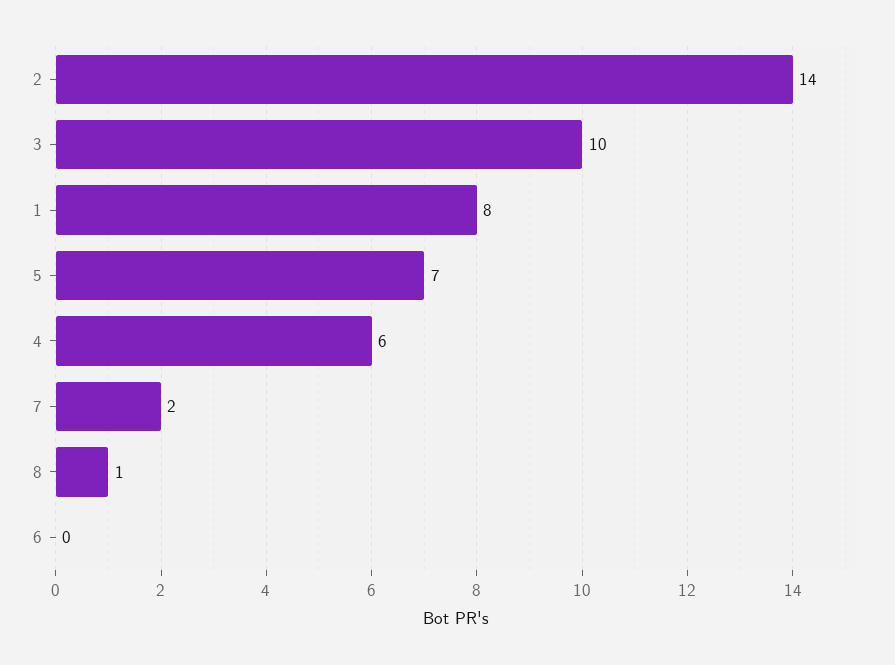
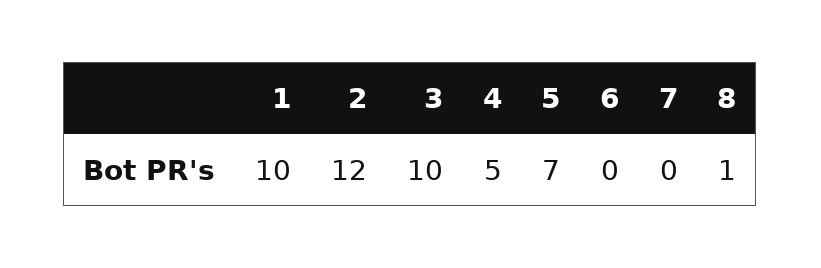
  {
-   "2": 14,
+   "2": 12,
    "3": 10,
-   "1": 8,
+   "1": 10,
    "5": 7,
-   "4": 6,
+   "4": 5,
-   "7": 2,
+   "7": 0,
    "8": 1,
    "6": 0
  }

